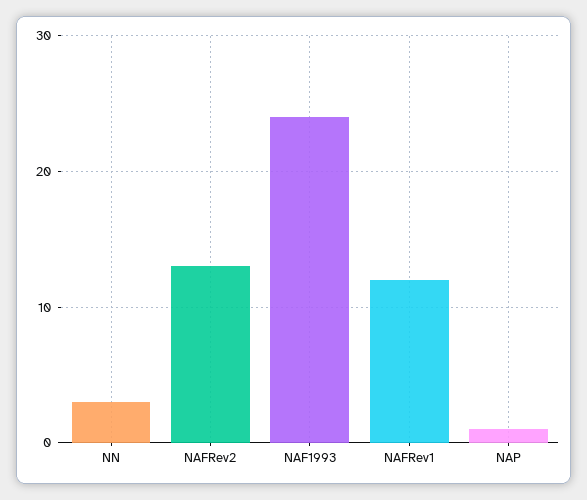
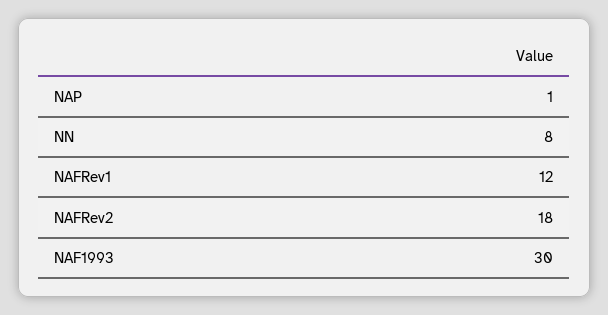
  {
-   "NN": 3,
+   "NN": 8,
-   "NAFRev2": 13,
+   "NAFRev2": 18,
-   "NAF1993": 24,
+   "NAF1993": 30,
    "NAFRev1": 12,
    "NAP": 1
  }

